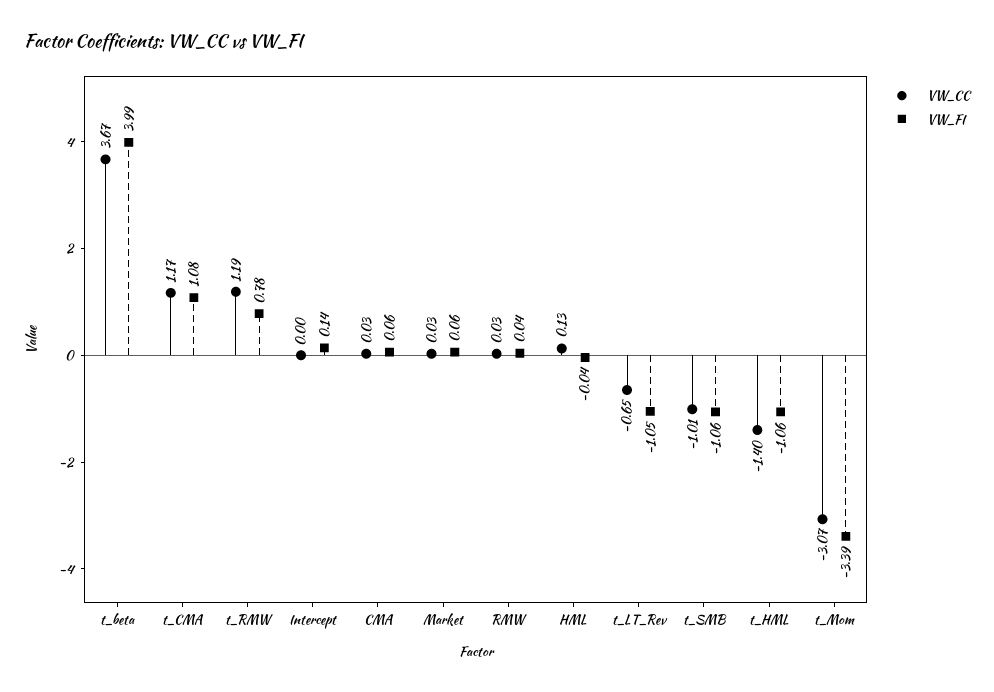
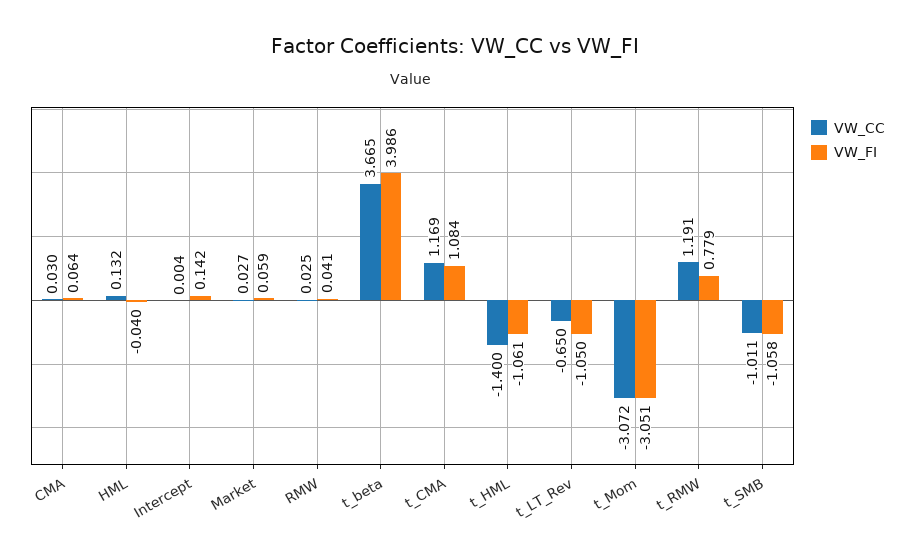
  {
    "VW_CC": {
      "t_beta": 3.665,
      "t_CMA": 1.169,
      "t_RMW": 1.191,
      "Intercept": 0.004,
      "CMA": 0.03,
      "Market": 0.027,
      "RMW": 0.025,
      "HML": 0.132,
      "t_LT_Rev": -0.65,
      "t_SMB": -1.011,
      "t_HML": -1.4,
      "t_Mom": -3.072
    },
    "VW_FI": {
      "t_beta": 3.986,
      "t_CMA": 1.084,
      "t_RMW": 0.779,
      "Intercept": 0.142,
      "CMA": 0.064,
      "Market": 0.059,
      "RMW": 0.041,
      "HML": -0.04,
      "t_LT_Rev": -1.05,
      "t_SMB": -1.058,
      "t_HML": -1.061,
-     "t_Mom": -3.39
+     "t_Mom": -3.051
    }
  }

